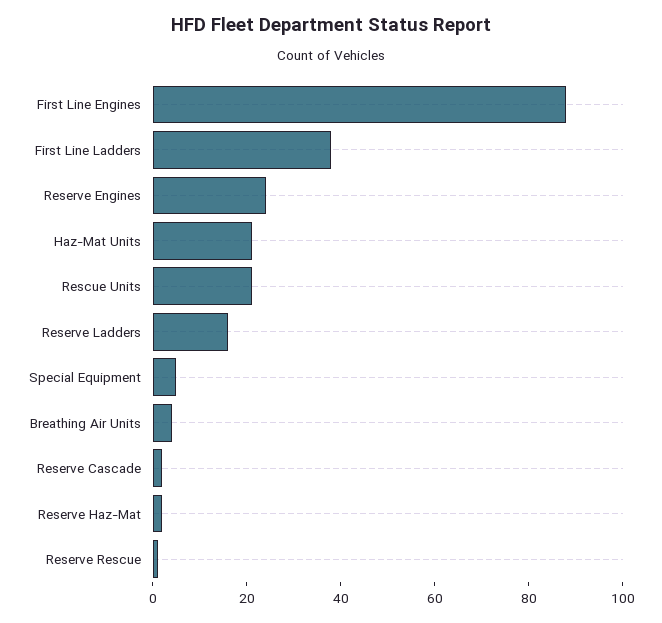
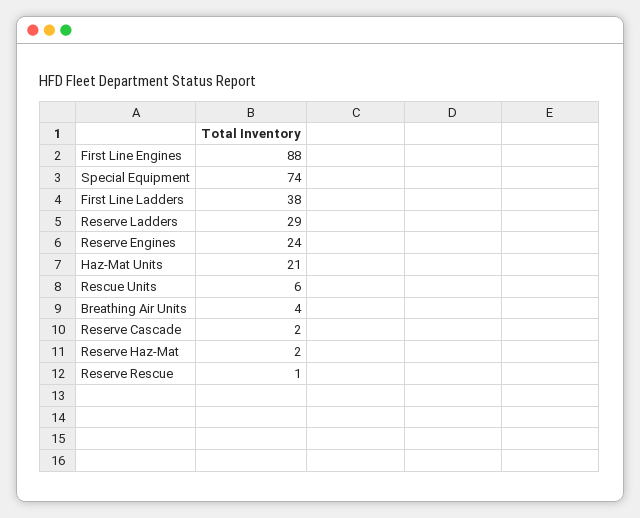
  {
    "First Line Engines": 88,
    "First Line Ladders": 38,
    "Reserve Engines": 24,
    "Haz-Mat Units": 21,
-   "Rescue Units": 20,
+   "Rescue Units": 6,
-   "Reserve Ladders": 15,
+   "Reserve Ladders": 29,
-   "Special Equipment": 5,
+   "Special Equipment": 74,
    "Breathing Air Units": 4,
    "Reserve Cascade": 2,
    "Reserve Haz-Mat": 2,
    "Reserve Rescue": 1
  }

